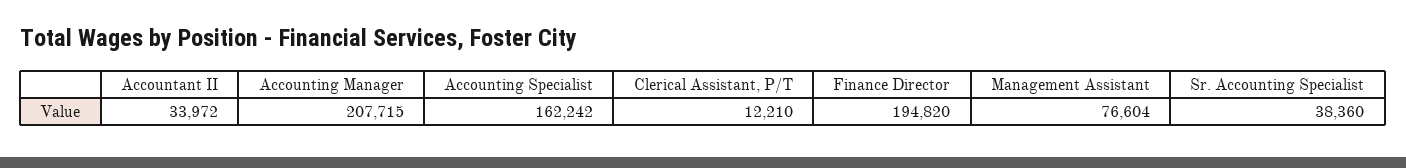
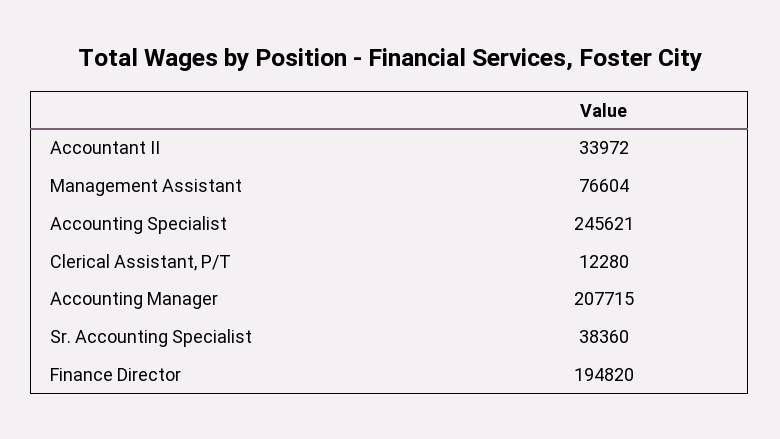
  {
    "Accountant II": 33972,
    "Accounting Manager": 207715,
-   "Accounting Specialist": 162242,
+   "Accounting Specialist": 245621,
-   "Clerical Assistant, P/T": 12210,
+   "Clerical Assistant, P/T": 12280,
    "Finance Director": 194820,
    "Management Assistant": 76604,
    "Sr. Accounting Specialist": 38360
  }

